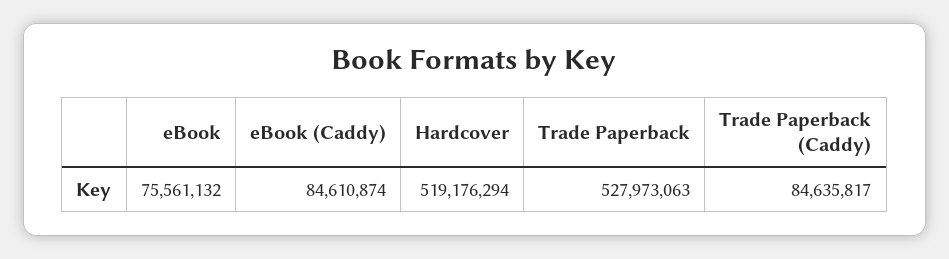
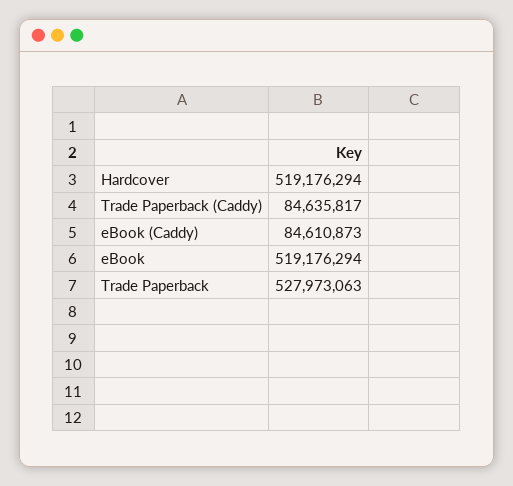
  {
-   "eBook": 75561132,
+   "eBook": 519176294,
-   "eBook (Caddy)": 84610874,
+   "eBook (Caddy)": 84610873,
    "Hardcover": 519176294,
    "Trade Paperback": 527973063,
    "Trade Paperback (Caddy)": 84635817
  }

